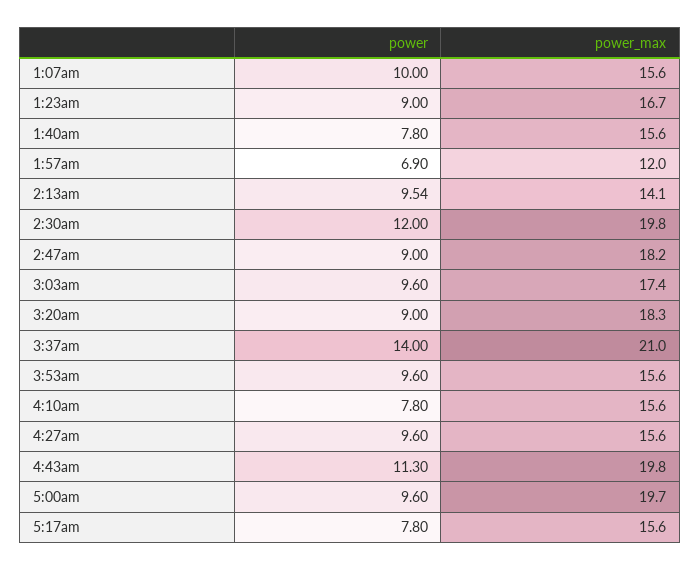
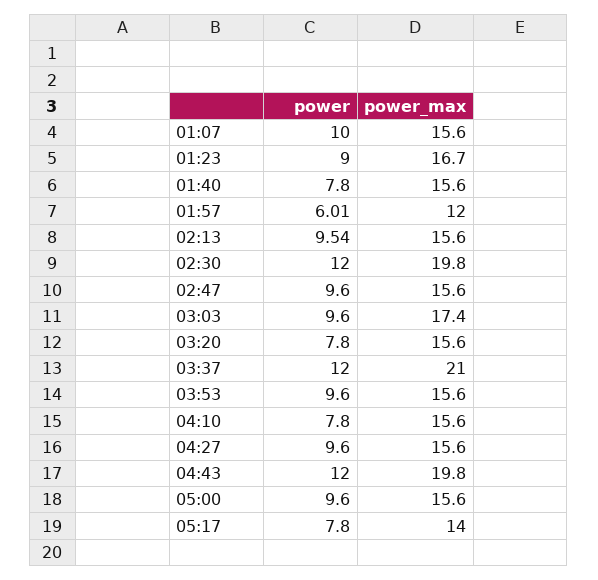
  {
    "power": {
      "1:07am": 10,
      "1:23am": 9,
      "1:40am": 7.8,
-     "1:57am": 6.9,
+     "1:57am": 6.01,
      "2:13am": 9.54,
      "2:30am": 12,
-     "2:47am": 9,
+     "2:47am": 9.6,
      "3:03am": 9.6,
-     "3:20am": 9,
+     "3:20am": 7.8,
-     "3:37am": 14,
+     "3:37am": 12,
      "3:53am": 9.6,
      "4:10am": 7.8,
      "4:27am": 9.6,
-     "4:43am": 11.3,
+     "4:43am": 12,
      "5:00am": 9.6,
      "5:17am": 7.8
    },
    "power_max": {
      "1:07am": 15.6,
      "1:23am": 16.7,
      "1:40am": 15.6,
      "1:57am": 12,
-     "2:13am": 14.1,
+     "2:13am": 15.6,
      "2:30am": 19.8,
-     "2:47am": 18.2,
+     "2:47am": 15.6,
      "3:03am": 17.4,
-     "3:20am": 18.3,
+     "3:20am": 15.6,
      "3:37am": 21,
      "3:53am": 15.6,
      "4:10am": 15.6,
      "4:27am": 15.6,
      "4:43am": 19.8,
-     "5:00am": 19.7,
+     "5:00am": 15.6,
-     "5:17am": 15.6
+     "5:17am": 14
    }
  }

